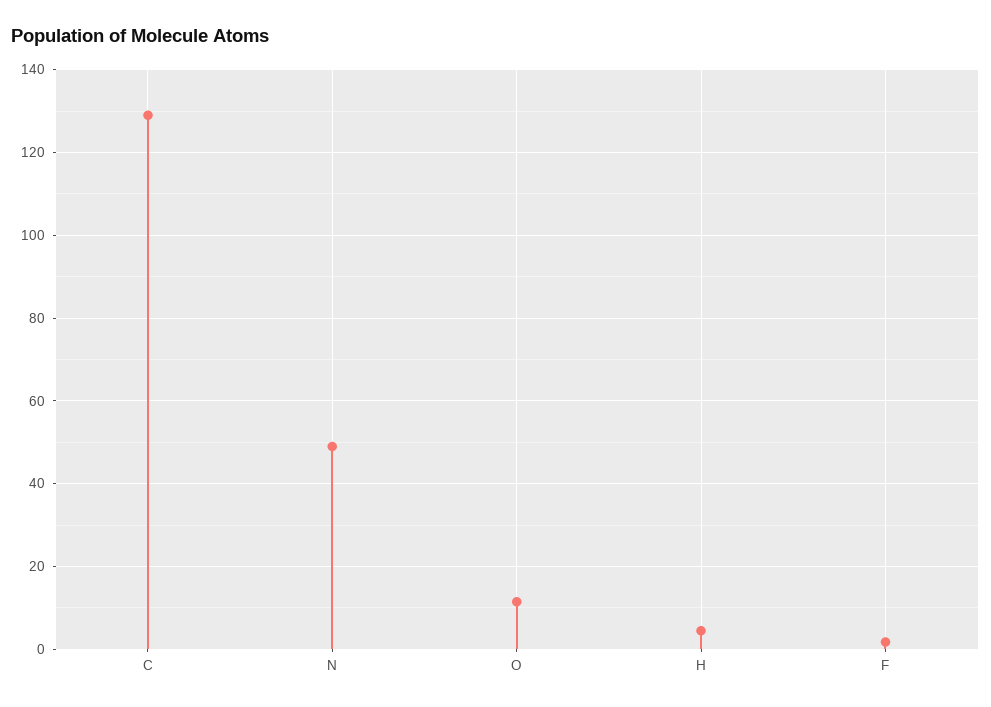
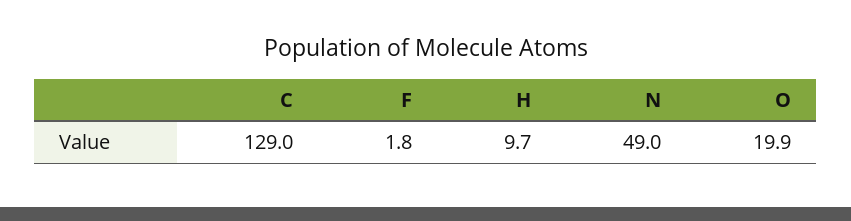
  {
    "C": 129,
    "N": 49,
-   "O": 12,
+   "O": 19.9,
-   "H": 4,
+   "H": 9.7,
    "F": 1.8
  }

